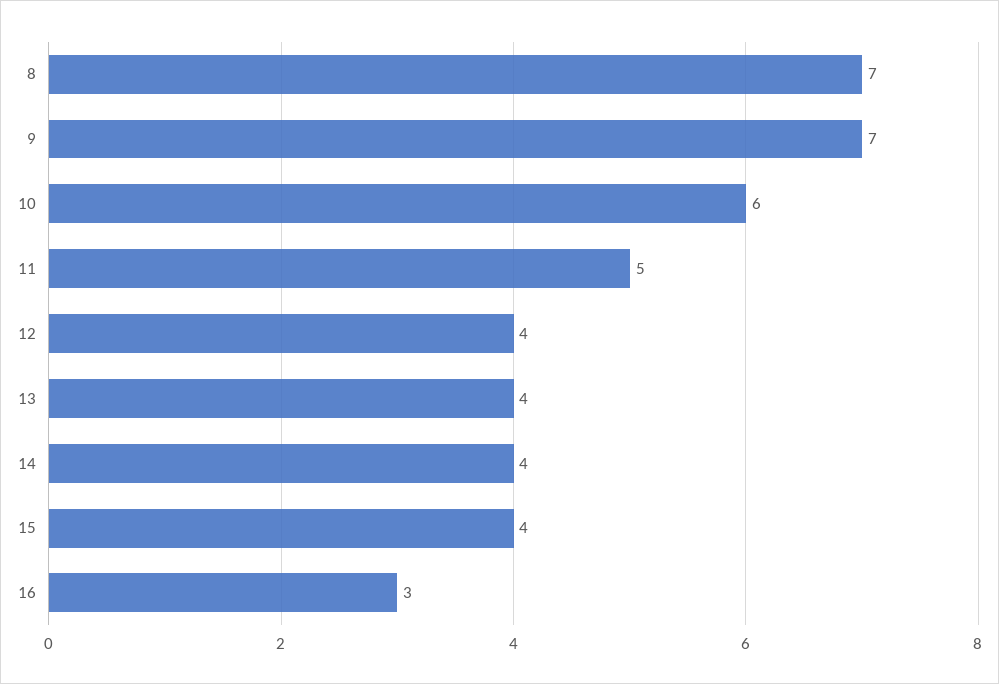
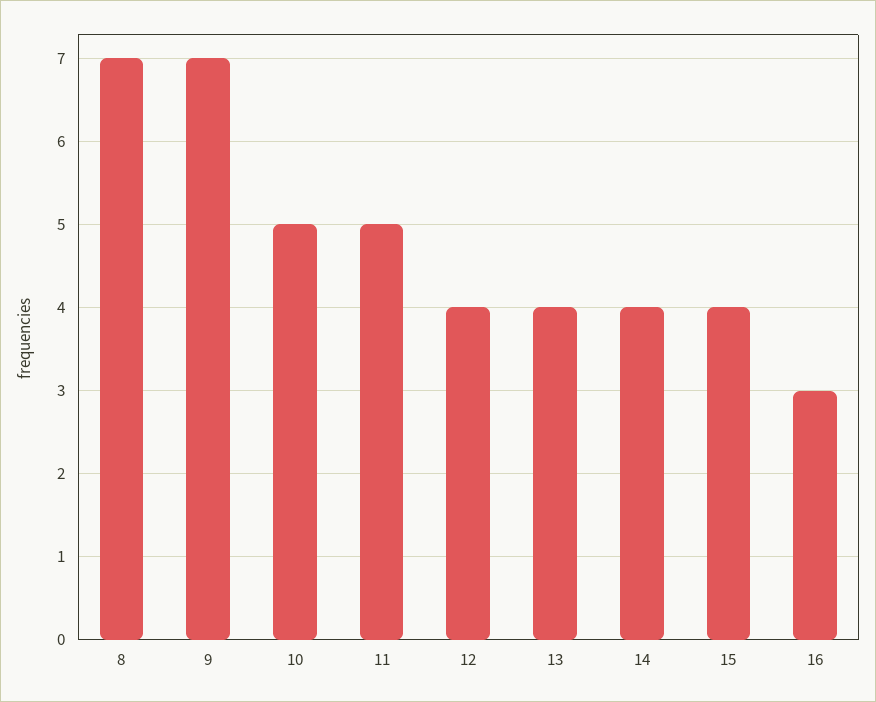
  {
    "8": 7,
    "9": 7,
-   "10": 6,
+   "10": 5,
    "11": 5,
    "12": 4,
    "13": 4,
    "14": 4,
    "15": 4,
    "16": 3
  }

